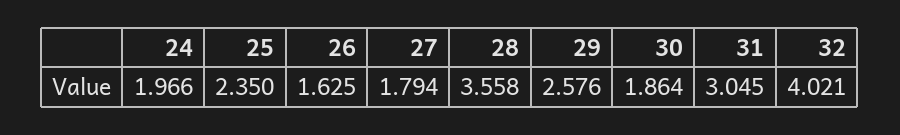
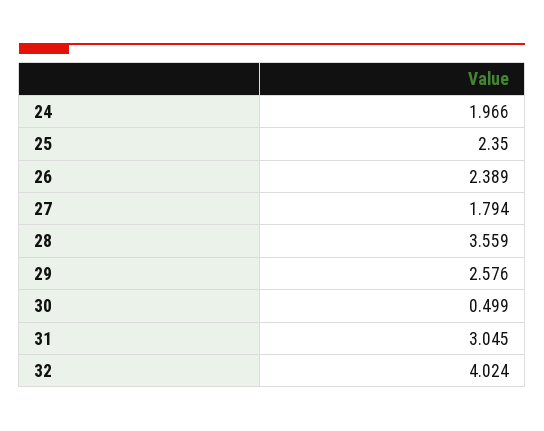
  {
    "24": 1.966,
    "25": 2.35,
-   "26": 1.625,
+   "26": 2.389,
    "27": 1.794,
-   "28": 3.558,
+   "28": 3.559,
    "29": 2.576,
-   "30": 1.864,
+   "30": 0.499,
    "31": 3.045,
-   "32": 4.021
+   "32": 4.024
  }

